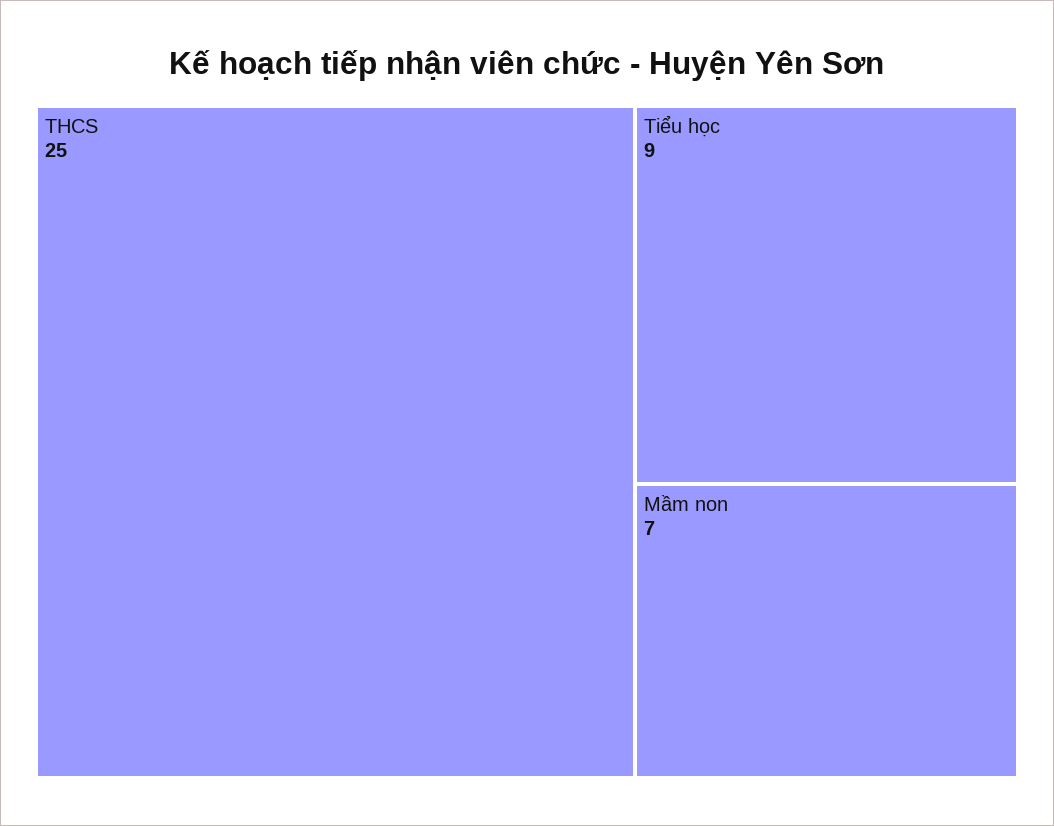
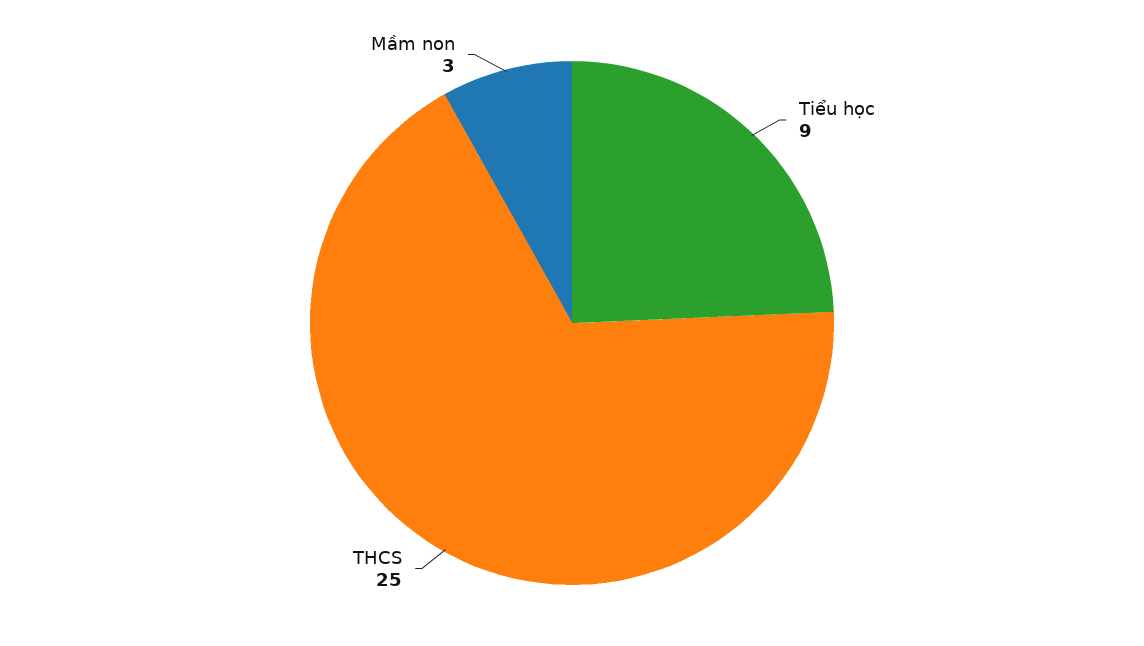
  {
    "THCS": 25,
    "Tiểu học": 9,
-   "Mầm non": 7
+   "Mầm non": 3
  }

